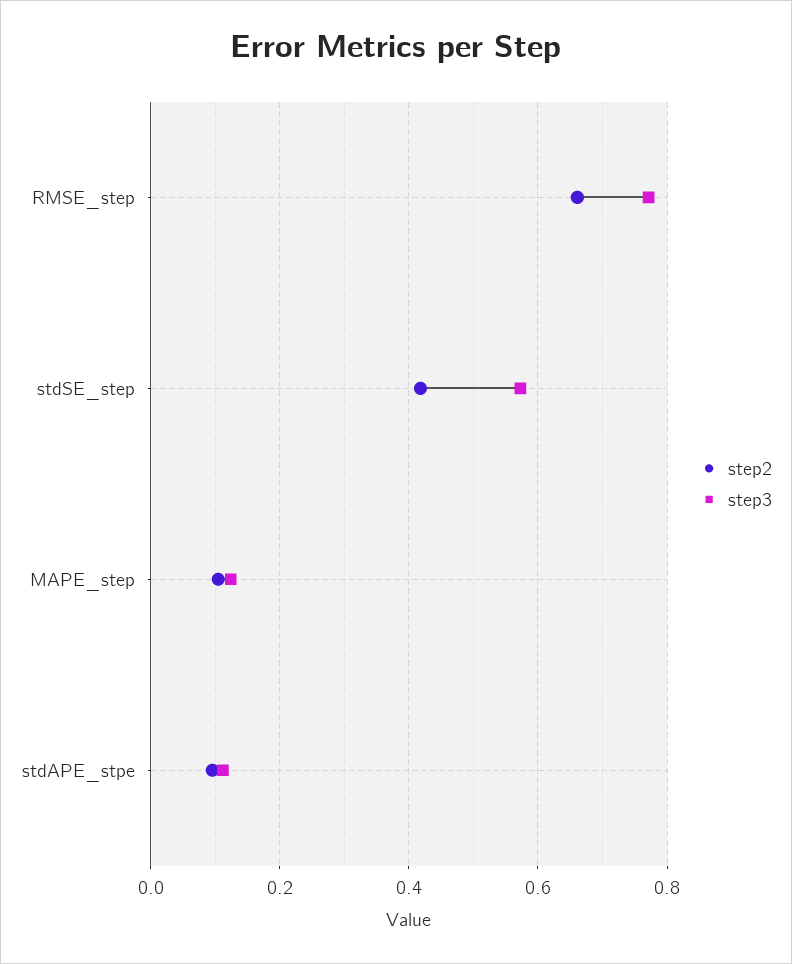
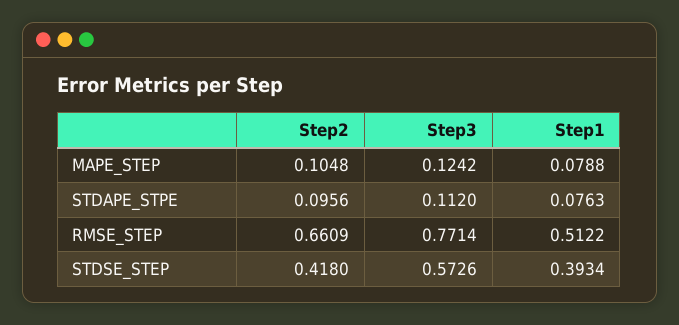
  {
    "step2": {
      "RMSE_step": 0.6609,
      "stdSE_step": 0.418,
      "MAPE_step": 0.1048,
      "stdAPE_stpe": 0.0956
    },
    "step3": {
      "RMSE_step": 0.7714,
      "stdSE_step": 0.5726,
      "MAPE_step": 0.1242,
      "stdAPE_stpe": 0.112
-   }
+   },
+   "Step1": {
+     "MAPE_step": 0.0788,
+     "stdAPE_stpe": 0.0763,
+     "RMSE_step": 0.5122,
+     "stdSE_step": 0.3934
+   }
  }

